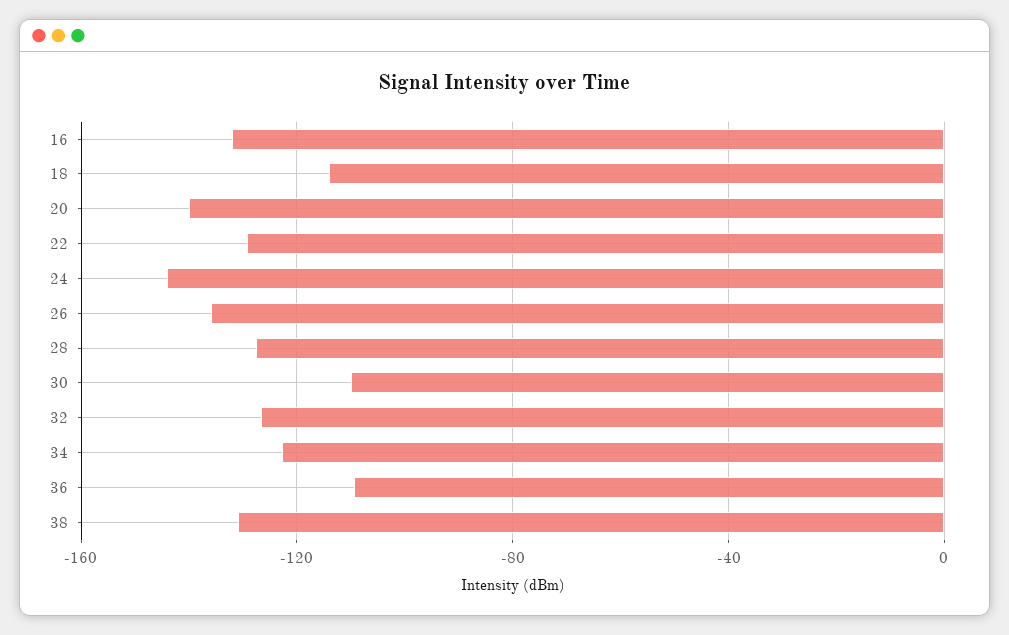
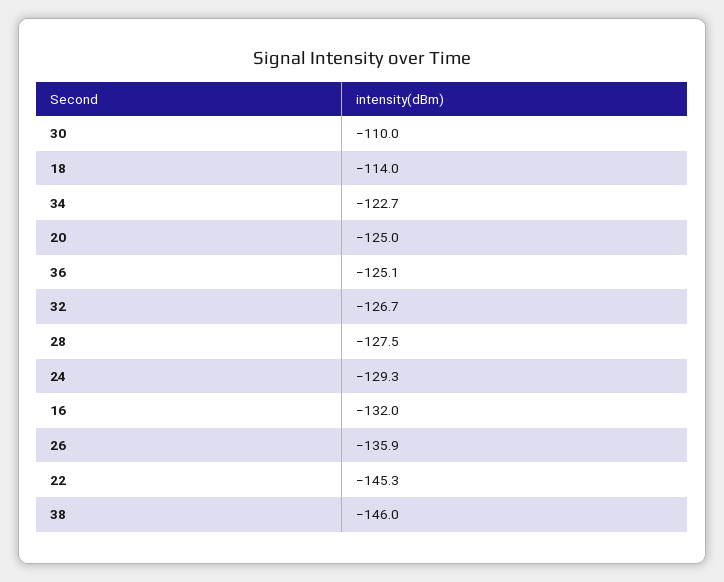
  {
    "16": -132,
    "18": -114,
-   "20": -140,
+   "20": -125,
-   "22": -130,
+   "22": -145.3,
-   "24": -145,
+   "24": -129.3,
    "26": -135.9,
    "28": -127.5,
    "30": -110,
    "32": -126.7,
    "34": -122.7,
-   "36": -110,
+   "36": -125.1,
-   "38": -130
+   "38": -146
  }

